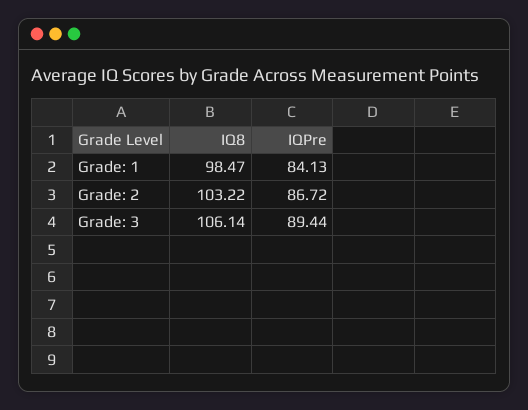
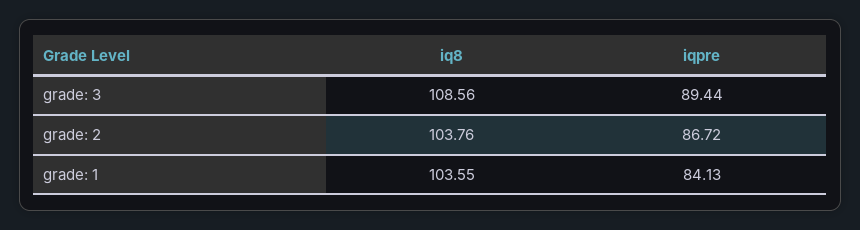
  {
    "IQ8": {
-     "Grade: 1": 98.47,
+     "Grade: 1": 103.55,
-     "Grade: 2": 103.22,
+     "Grade: 2": 103.76,
-     "Grade: 3": 106.14
+     "Grade: 3": 108.56
    },
    "IQPre": {
      "Grade: 1": 84.13,
      "Grade: 2": 86.72,
      "Grade: 3": 89.44
    }
  }

